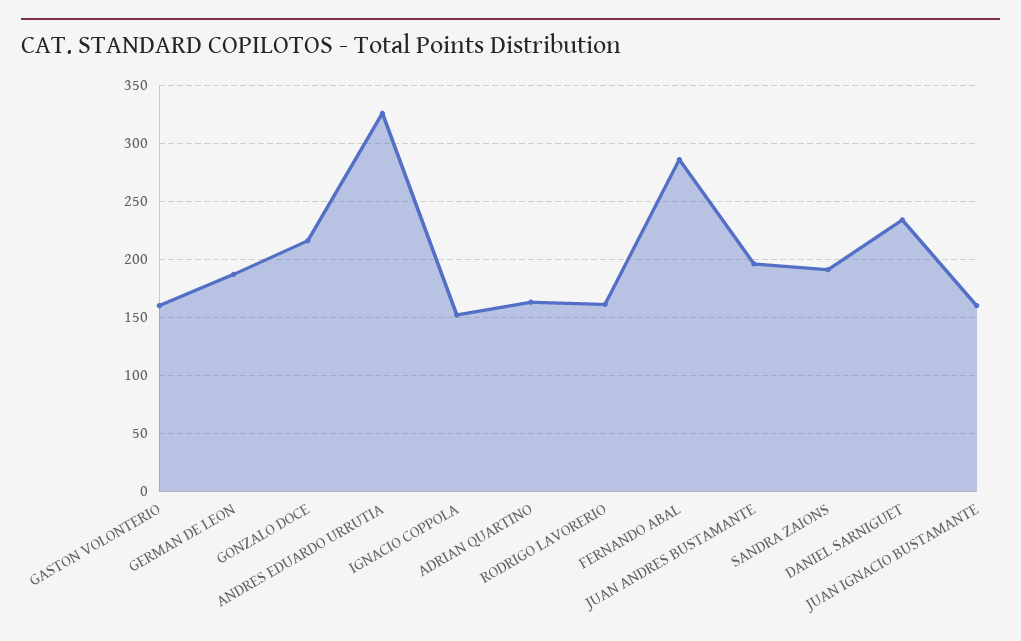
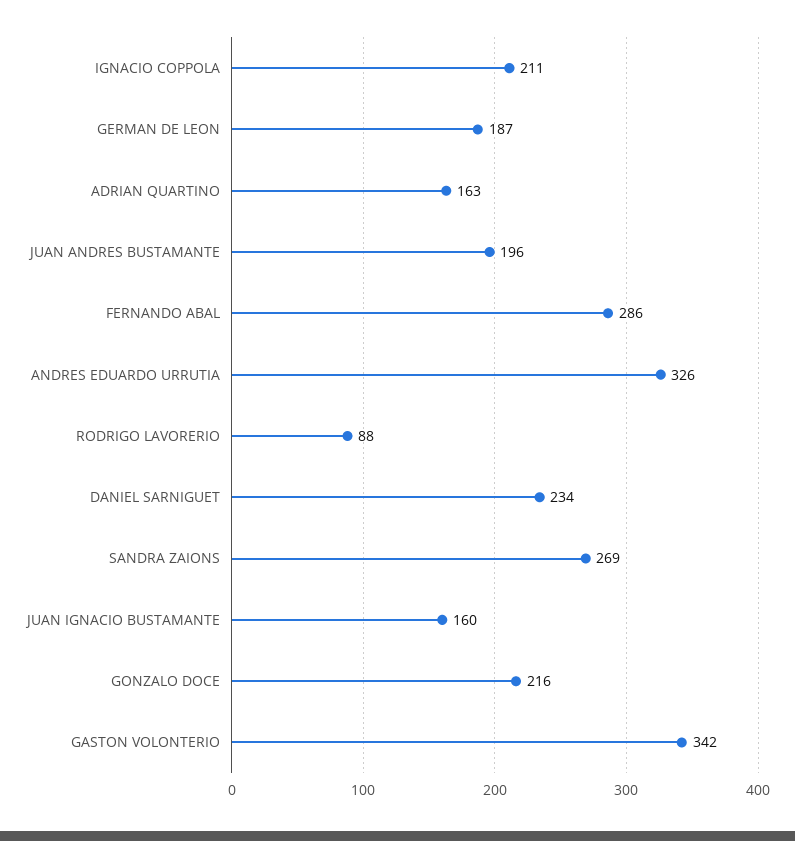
  {
-   "GASTON VOLONTERIO": 160,
+   "GASTON VOLONTERIO": 342,
    "GERMAN DE LEON": 187,
    "GONZALO DOCE": 216,
    "ANDRES EDUARDO URRUTIA": 326,
-   "IGNACIO COPPOLA": 150,
+   "IGNACIO COPPOLA": 211,
    "ADRIAN QUARTINO": 163,
-   "RODRIGO LAVORERIO": 160,
+   "RODRIGO LAVORERIO": 88,
    "FERNANDO ABAL": 286,
    "JUAN ANDRES BUSTAMANTE": 196,
-   "SANDRA ZAIONS": 190,
+   "SANDRA ZAIONS": 269,
    "DANIEL SARNIGUET": 234,
    "JUAN IGNACIO BUSTAMANTE": 160
  }

